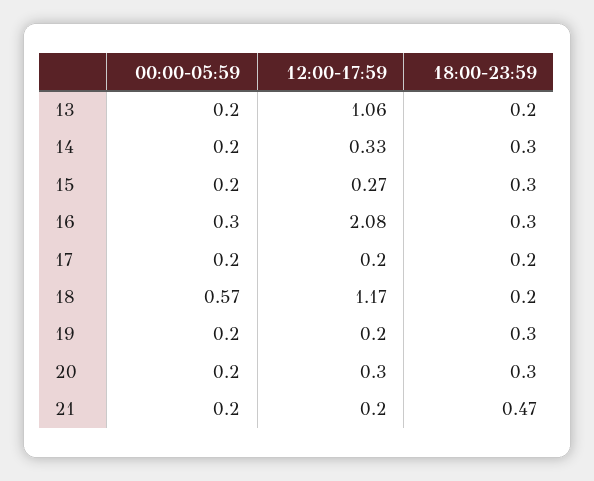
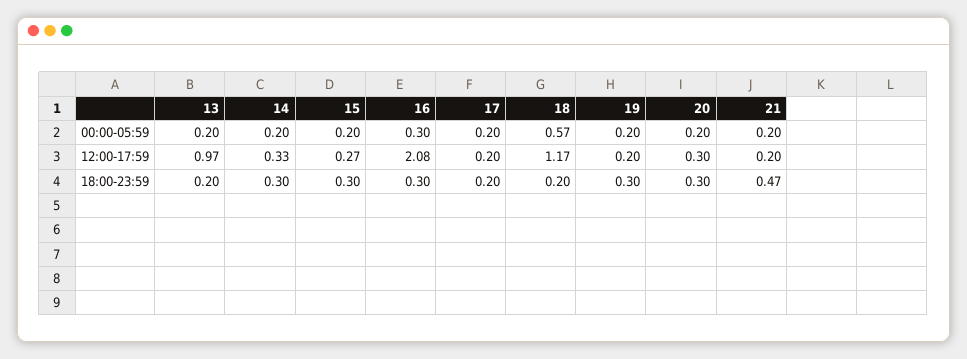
  {
    "00:00-05:59": {
      "13": 0.2,
      "14": 0.2,
      "15": 0.2,
      "16": 0.3,
      "17": 0.2,
      "18": 0.57,
      "19": 0.2,
      "20": 0.2,
      "21": 0.2
    },
    "12:00-17:59": {
-     "13": 1.06,
+     "13": 0.97,
      "14": 0.33,
      "15": 0.27,
      "16": 2.08,
      "17": 0.2,
      "18": 1.17,
      "19": 0.2,
      "20": 0.3,
      "21": 0.2
    },
    "18:00-23:59": {
      "13": 0.2,
      "14": 0.3,
      "15": 0.3,
      "16": 0.3,
      "17": 0.2,
      "18": 0.2,
      "19": 0.3,
      "20": 0.3,
      "21": 0.47
    }
  }

